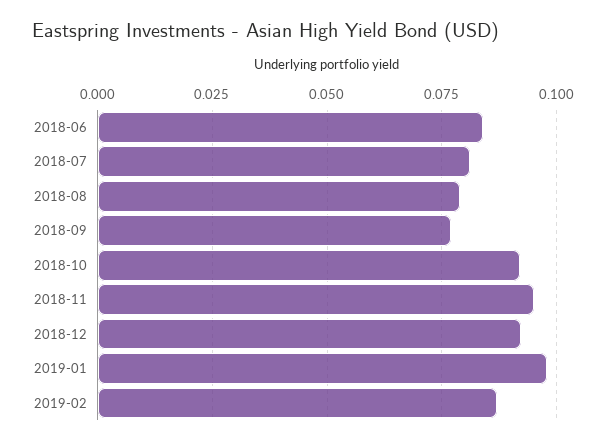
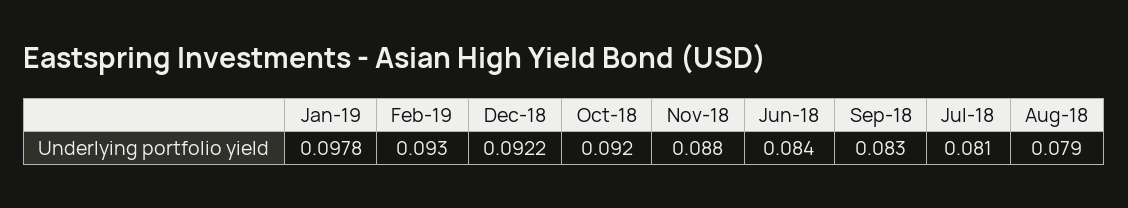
  {
    "2018-06": 0.084,
    "2018-07": 0.081,
    "2018-08": 0.079,
-   "2018-09": 0.0775,
+   "2018-09": 0.083,
    "2018-10": 0.092,
-   "2018-11": 0.095,
+   "2018-11": 0.088,
    "2018-12": 0.0922,
    "2019-01": 0.0978,
-   "2019-02": 0.0875
+   "2019-02": 0.093
  }

